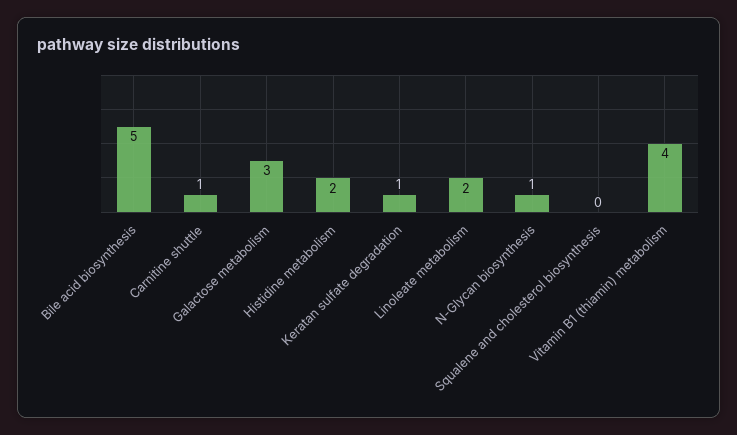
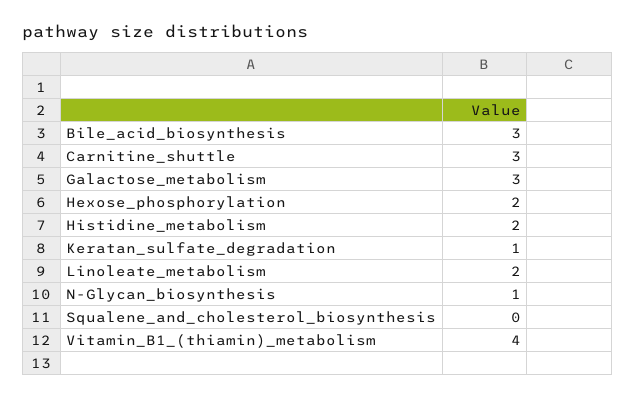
  {
-   "Bile acid biosynthesis": 5,
+   "Bile acid biosynthesis": 3,
-   "Carnitine shuttle": 1,
+   "Carnitine shuttle": 3,
    "Galactose metabolism": 3,
    "Histidine metabolism": 2,
    "Keratan sulfate degradation": 1,
    "Linoleate metabolism": 2,
    "N-Glycan biosynthesis": 1,
    "Squalene and cholesterol biosynthesis": 0,
-   "Vitamin B1 (thiamin) metabolism": 4
+   "Vitamin B1 (thiamin) metabolism": 4,
+   "Hexose_phosphorylation": 2
  }

